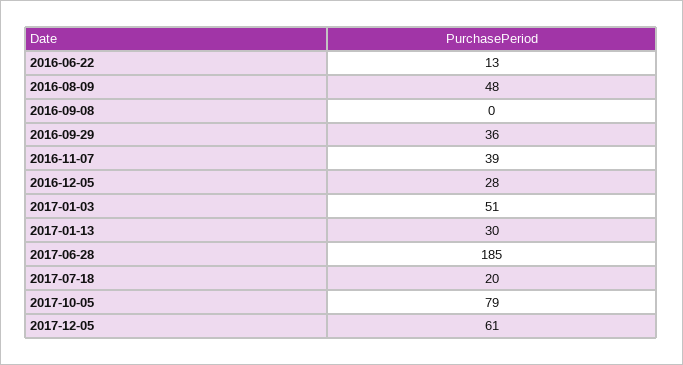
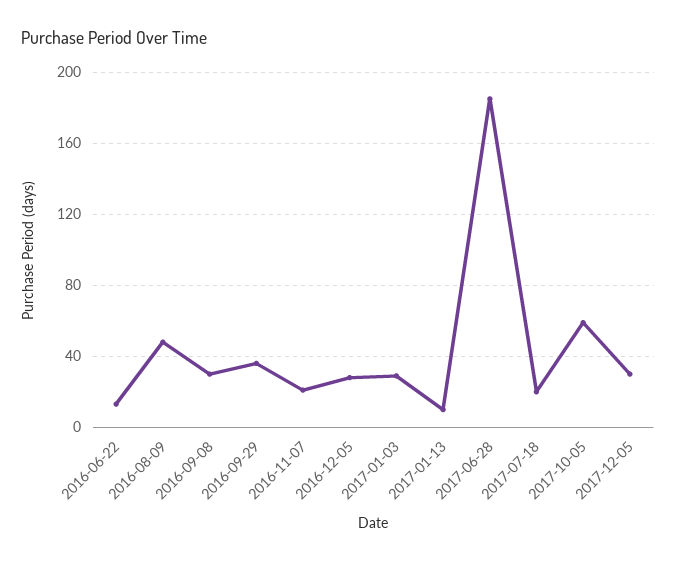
  {
    "2016-06-22": 13,
    "2016-08-09": 48,
-   "2016-09-08": 0,
+   "2016-09-08": 30,
    "2016-09-29": 36,
-   "2016-11-07": 39,
+   "2016-11-07": 20,
    "2016-12-05": 28,
-   "2017-01-03": 51,
+   "2017-01-03": 30,
-   "2017-01-13": 30,
+   "2017-01-13": 10,
    "2017-06-28": 185,
    "2017-07-18": 20,
-   "2017-10-05": 79,
+   "2017-10-05": 60,
-   "2017-12-05": 61
+   "2017-12-05": 30
  }

